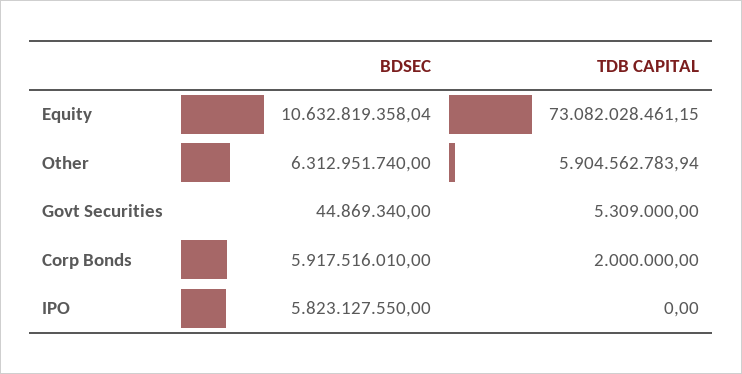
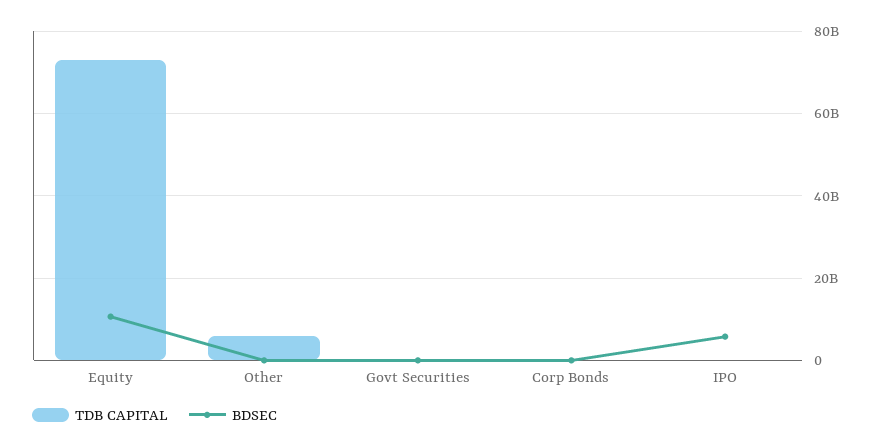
  {
    "BDSEC": {
      "Equity": 10632819358.04,
-     "Other": 6312951740,
+     "Other": 0,
      "Govt Securities": 44869340,
-     "Corp Bonds": 5917516010,
+     "Corp Bonds": 0,
      "IPO": 5823127550
    },
    "TDB CAPITAL": {
      "Equity": 73082028461.15,
      "Other": 5904562783.94,
      "Govt Securities": 5309000,
      "Corp Bonds": 2000000,
      "IPO": 0
    }
  }

